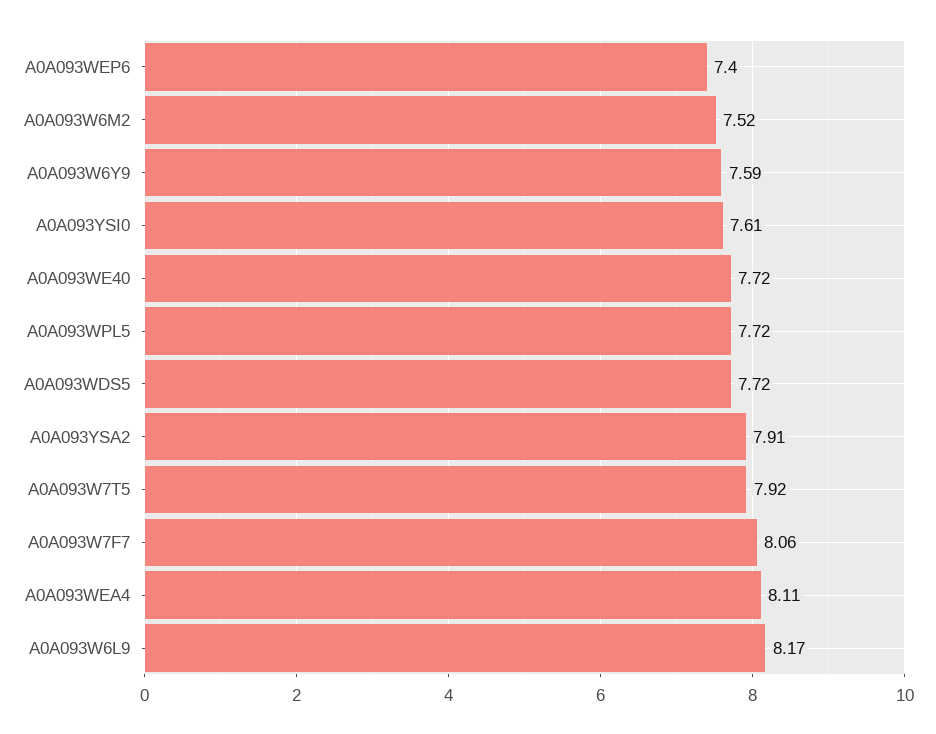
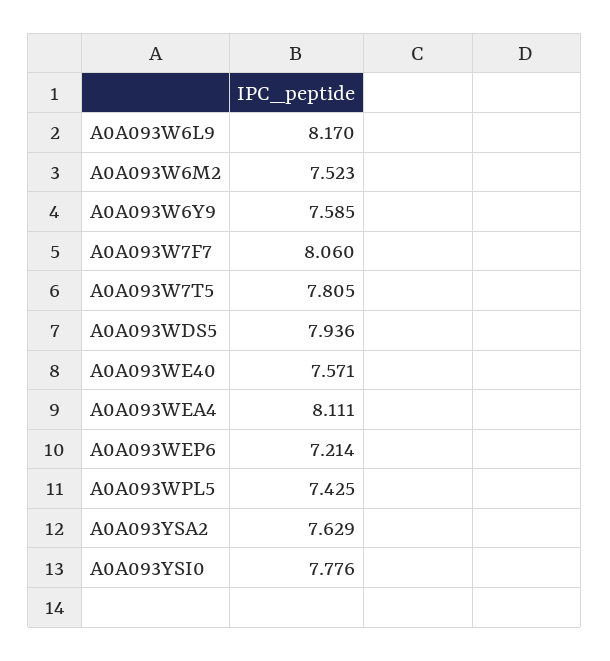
  {
-   "A0A093WEP6": 7.4,
+   "A0A093WEP6": 7.214,
    "A0A093W6M2": 7.523,
    "A0A093W6Y9": 7.585,
-   "A0A093YSI0": 7.61,
+   "A0A093YSI0": 7.776,
-   "A0A093WE40": 7.72,
+   "A0A093WE40": 7.571,
-   "A0A093WPL5": 7.72,
+   "A0A093WPL5": 7.425,
-   "A0A093WDS5": 7.72,
+   "A0A093WDS5": 7.936,
-   "A0A093YSA2": 7.91,
+   "A0A093YSA2": 7.629,
-   "A0A093W7T5": 7.92,
+   "A0A093W7T5": 7.805,
    "A0A093W7F7": 8.06,
    "A0A093WEA4": 8.111,
    "A0A093W6L9": 8.17
  }

